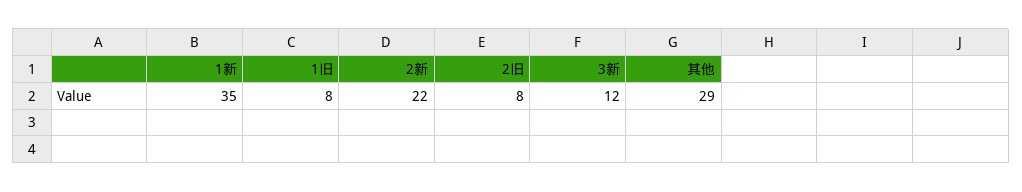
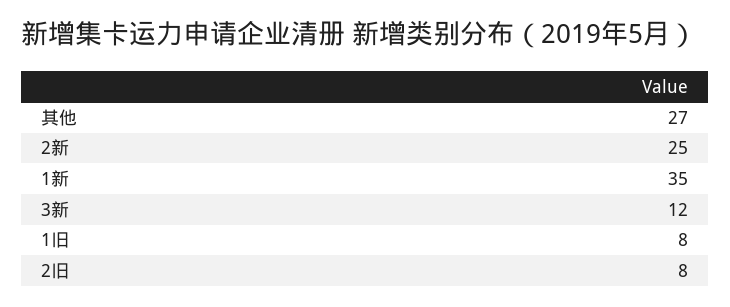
  {
    "1新": 35,
    "1旧": 8,
-   "2新": 22,
+   "2新": 25,
    "2旧": 8,
    "3新": 12,
-   "其他": 29
+   "其他": 27
  }

